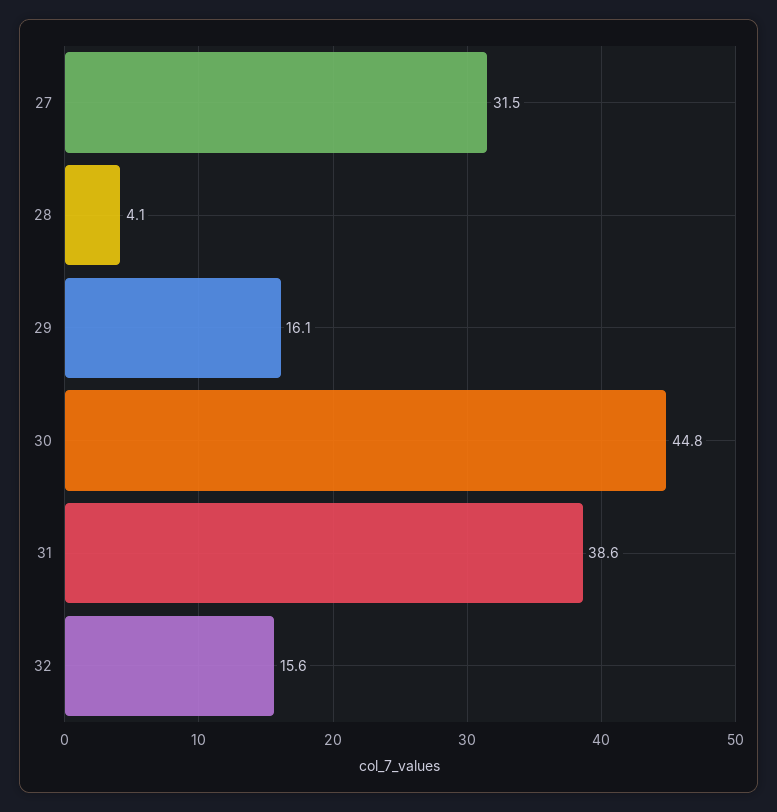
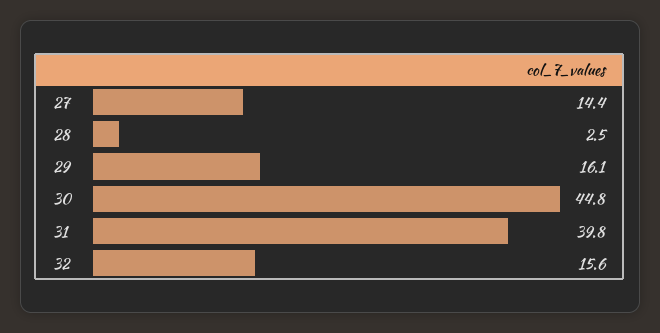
  {
-   "27": 31.5,
+   "27": 14.4,
-   "28": 4.1,
+   "28": 2.5,
    "29": 16.1,
    "30": 44.8,
-   "31": 38.6,
+   "31": 39.8,
    "32": 15.6
  }

